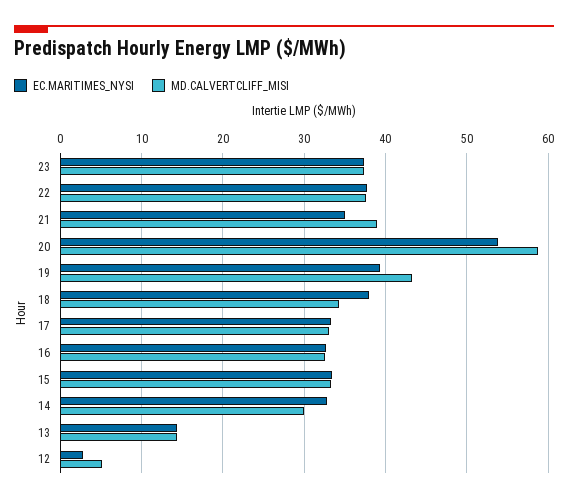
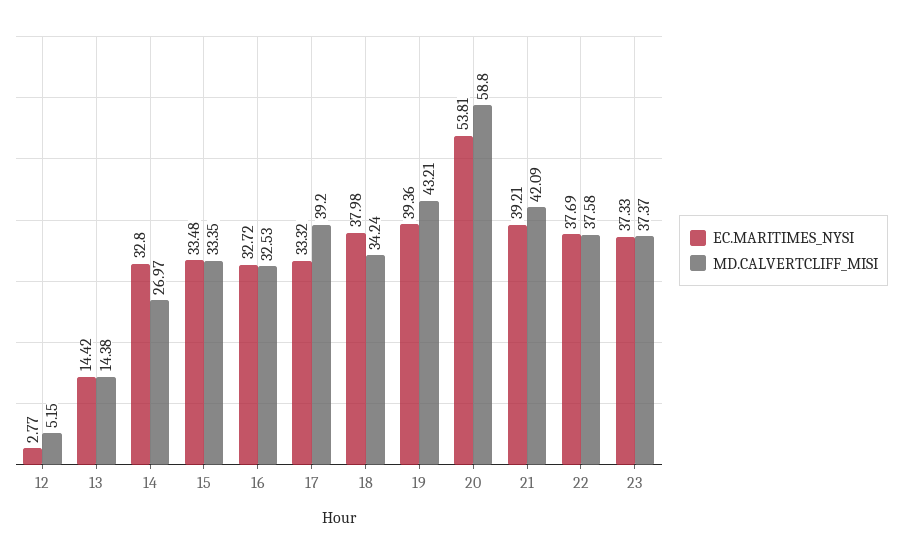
  {
    "EC.MARITIMES_NYSI": {
      "23": 37.33,
      "22": 37.69,
-     "21": 35,
+     "21": 39.21,
      "20": 53.81,
      "19": 39.36,
      "18": 37.98,
      "17": 33.32,
      "16": 32.72,
      "15": 33.48,
      "14": 32.8,
      "13": 14.42,
      "12": 2.77
    },
    "MD.CALVERTCLIFF_MISI": {
      "23": 37.37,
      "22": 37.58,
-     "21": 39,
+     "21": 42.09,
      "20": 58.8,
      "19": 43.21,
      "18": 34.24,
-     "17": 33,
+     "17": 39.2,
      "16": 32.53,
      "15": 33.35,
-     "14": 30,
+     "14": 26.97,
      "13": 14.38,
      "12": 5.15
    }
  }

